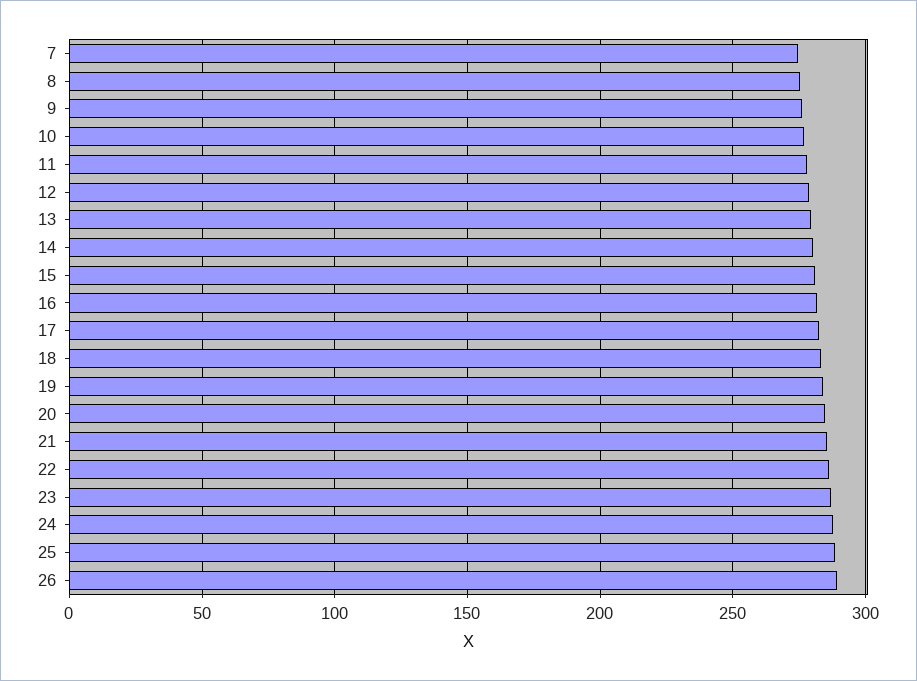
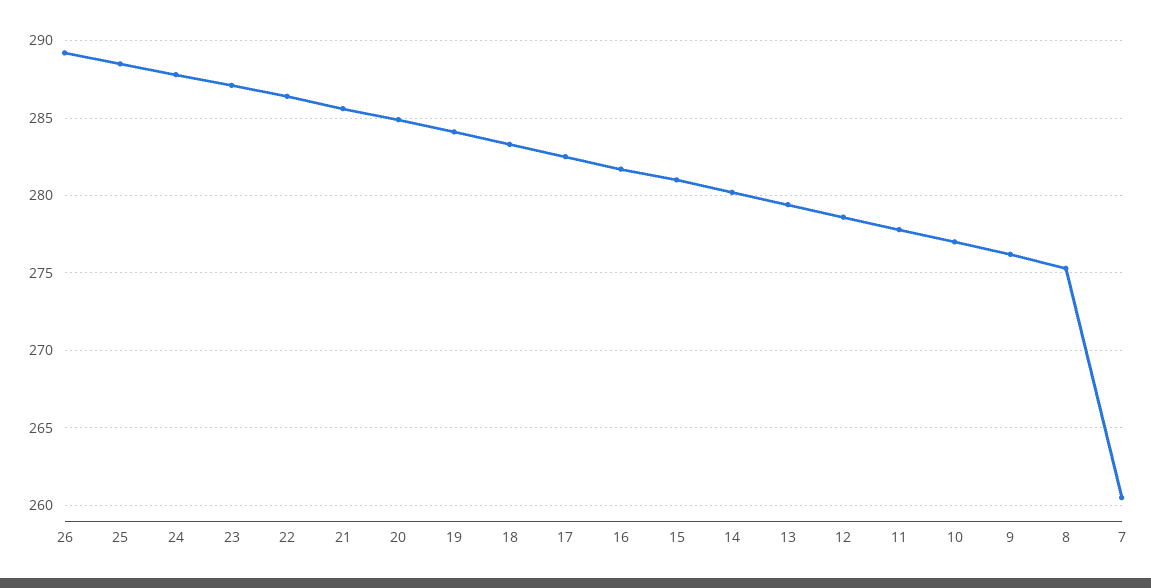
  {
-   "7": 275,
+   "7": 260.5,
    "8": 275.5,
    "9": 276,
    "10": 277,
    "11": 278,
    "12": 278.5,
    "13": 279.5,
    "14": 280,
    "15": 281,
    "16": 281.5,
    "17": 282.5,
    "18": 283.5,
    "19": 284,
    "20": 285,
    "21": 285.5,
    "22": 286.5,
    "23": 287,
    "24": 288,
    "25": 288.5,
    "26": 289
  }

